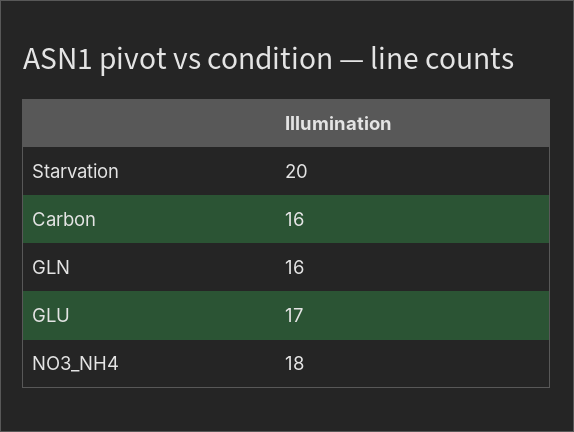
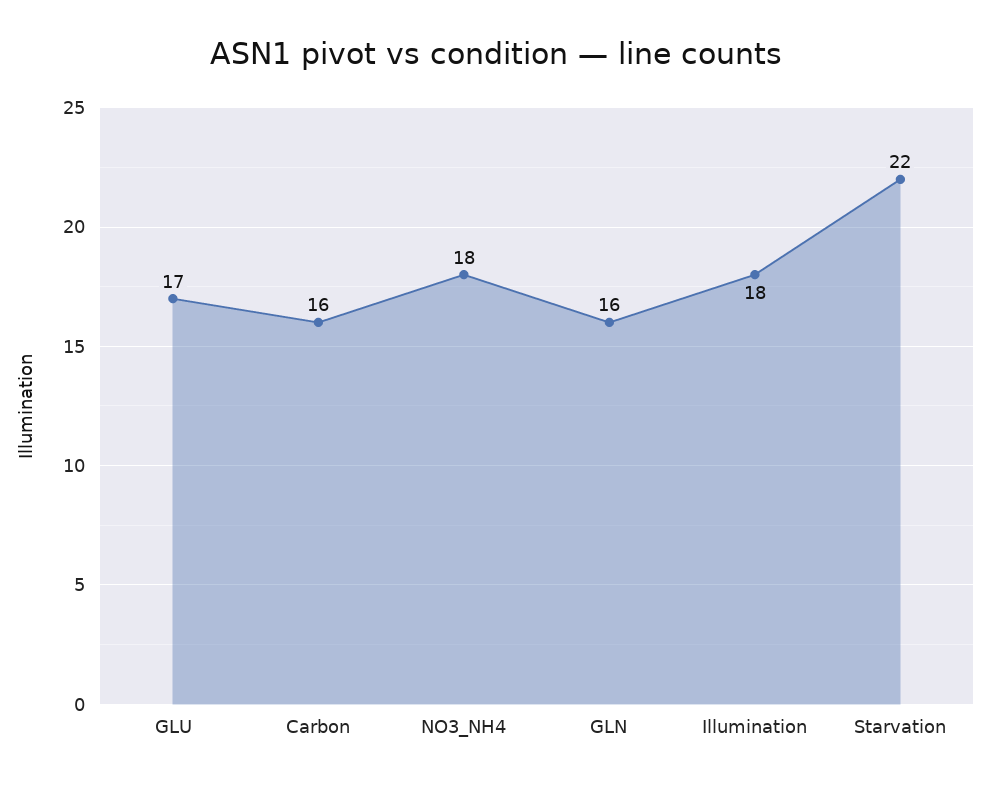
  {
-   "Starvation": 20,
+   "Starvation": 22,
    "Carbon": 16,
    "GLN": 16,
    "GLU": 17,
-   "NO3_NH4": 18
+   "NO3_NH4": 18,
+   "Illumination": 18
  }

